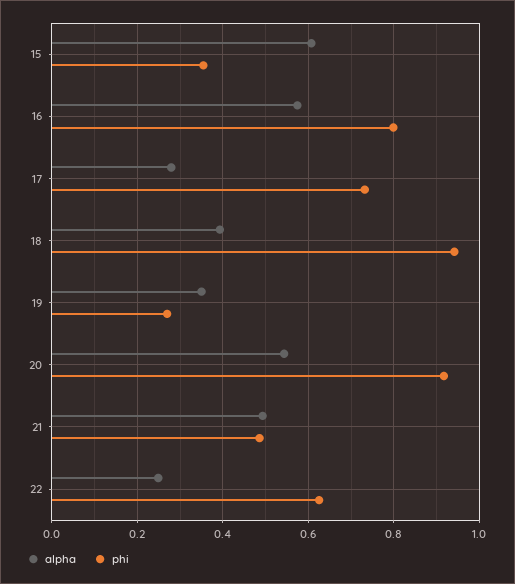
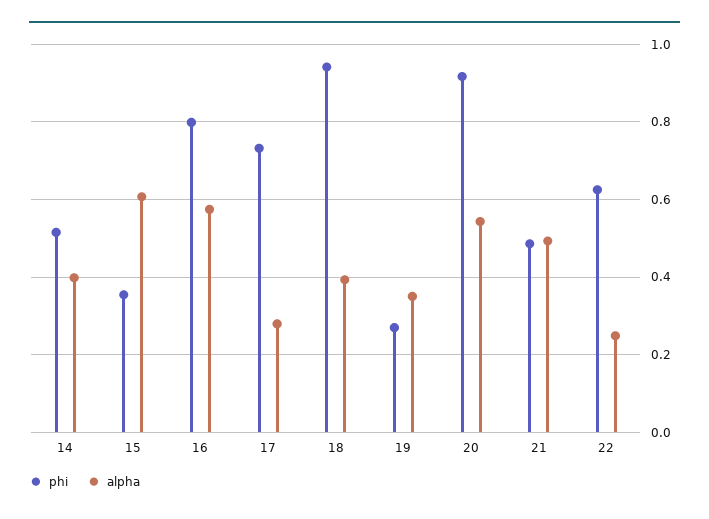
  {
    "alpha": {
      "15": 0.6,
      "16": 0.58,
      "17": 0.28,
      "18": 0.4,
      "19": 0.36,
      "20": 0.54,
      "21": 0.5,
-     "22": 0.24
+     "22": 0.24,
+     "14": 0.4
    },
    "phi": {
      "15": 0.36,
      "16": 0.8,
      "17": 0.74,
      "18": 0.94,
      "19": 0.26,
      "20": 0.92,
      "21": 0.48,
-     "22": 0.62
+     "22": 0.62,
+     "14": 0.52
    }
  }

